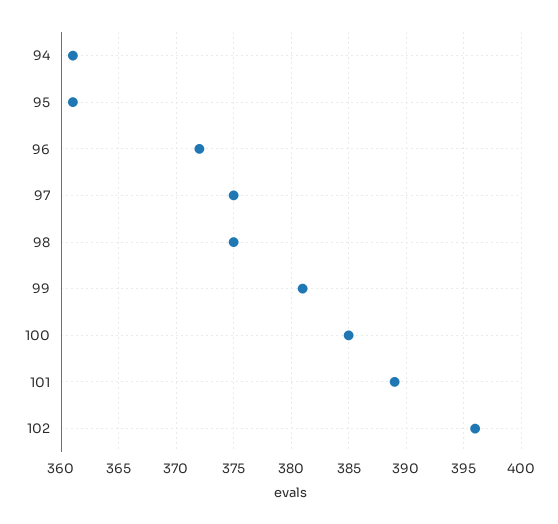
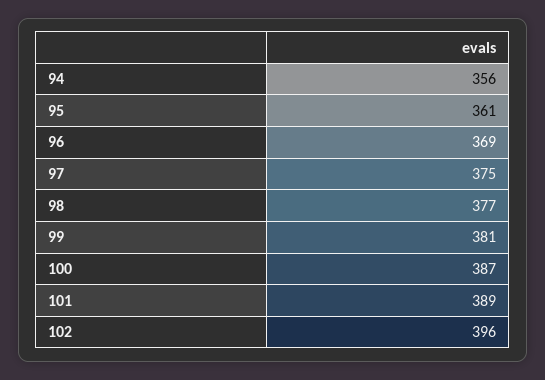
  {
-   "94": 361,
+   "94": 356,
    "95": 361,
-   "96": 372,
+   "96": 369,
    "97": 375,
-   "98": 375,
+   "98": 377,
    "99": 381,
-   "100": 385,
+   "100": 387,
    "101": 389,
    "102": 396
  }

